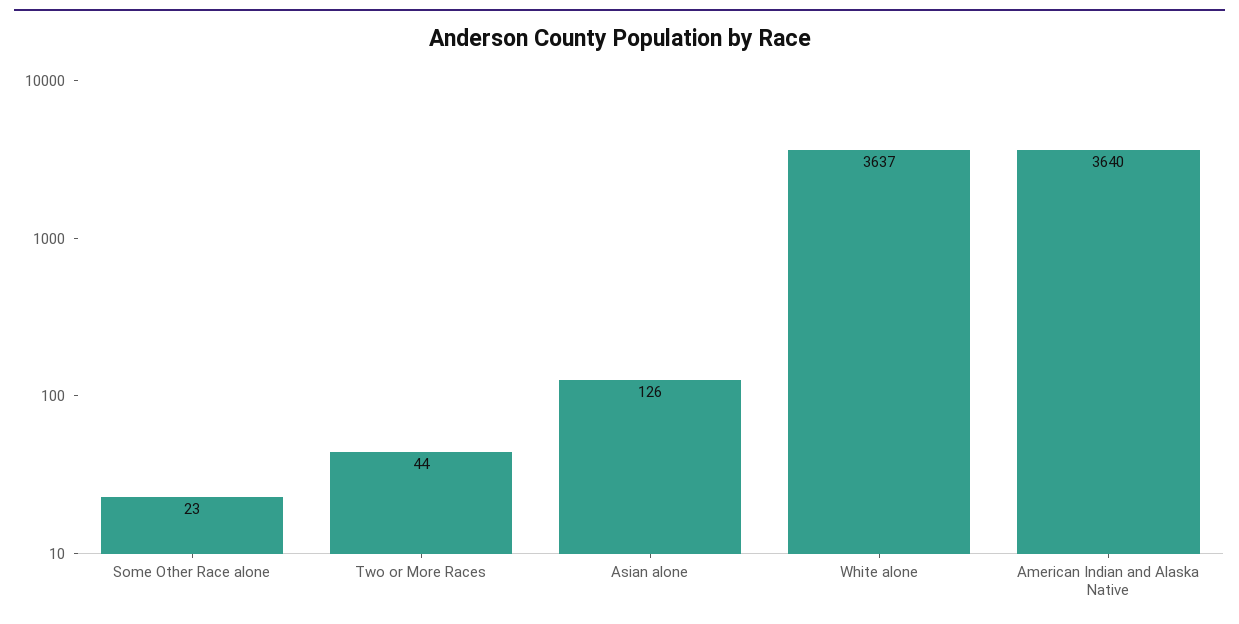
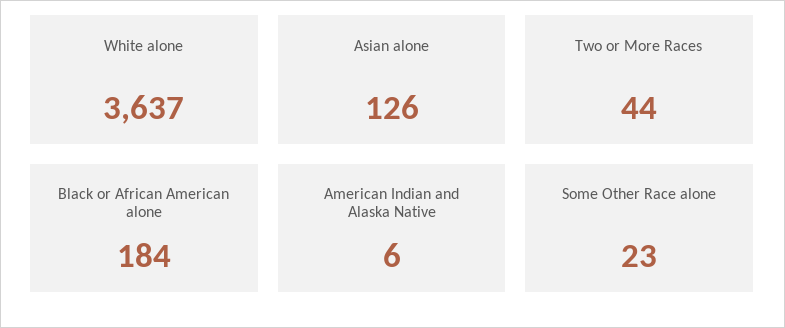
  {
    "Some Other Race alone": 23,
    "Two or More Races": 44,
    "Asian alone": 126,
    "White alone": 3637,
-   "American Indian and Alaska Native": 3640
+   "American Indian and Alaska Native": 6,
+   "Black or African American alone": 184
  }

